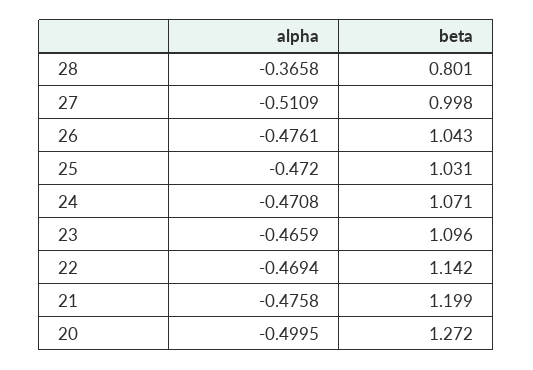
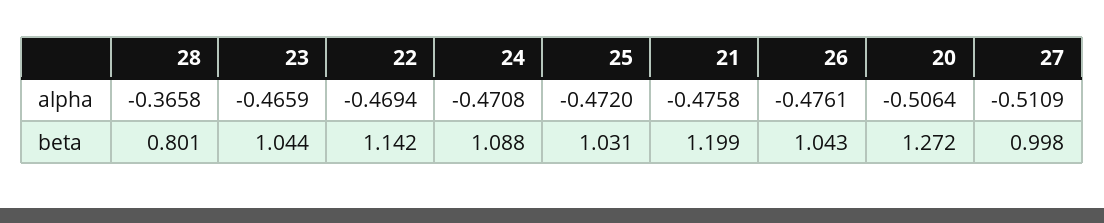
  {
    "alpha": {
      "28": -0.3658,
      "27": -0.5109,
      "26": -0.4761,
      "25": -0.472,
      "24": -0.4708,
      "23": -0.4659,
      "22": -0.4694,
      "21": -0.4758,
-     "20": -0.4995
+     "20": -0.5064
    },
    "beta": {
      "28": 0.801,
      "27": 0.998,
      "26": 1.043,
      "25": 1.031,
-     "24": 1.071,
+     "24": 1.088,
-     "23": 1.096,
+     "23": 1.044,
      "22": 1.142,
      "21": 1.199,
      "20": 1.272
    }
  }

